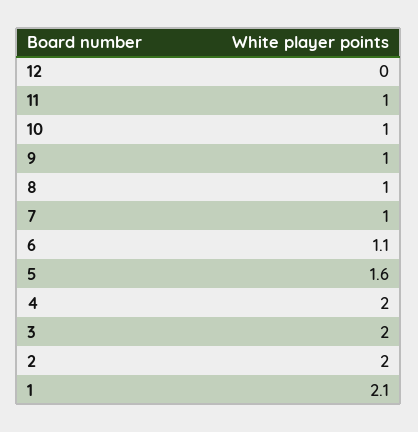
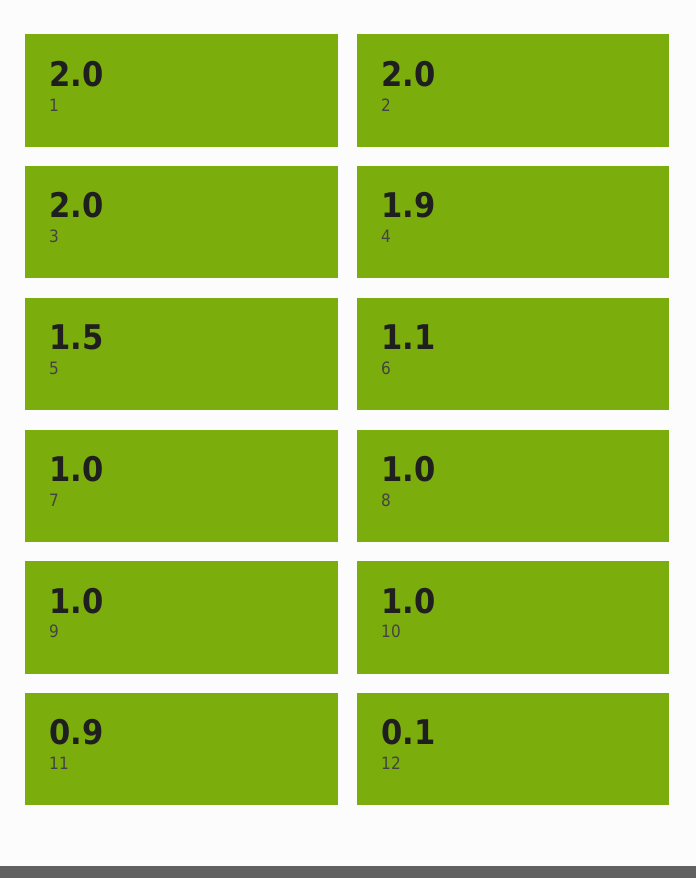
  {
-   "12": 0,
+   "12": 0.1,
-   "11": 1,
+   "11": 0.9,
    "10": 1,
    "9": 1,
    "8": 1,
    "7": 1,
    "6": 1.1,
-   "5": 1.6,
+   "5": 1.5,
-   "4": 2,
+   "4": 1.9,
    "3": 2,
    "2": 2,
-   "1": 2.1
+   "1": 2
  }

